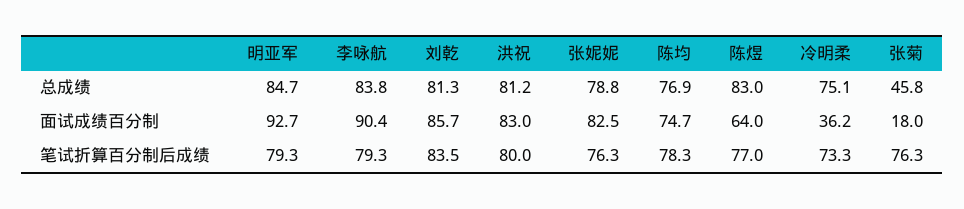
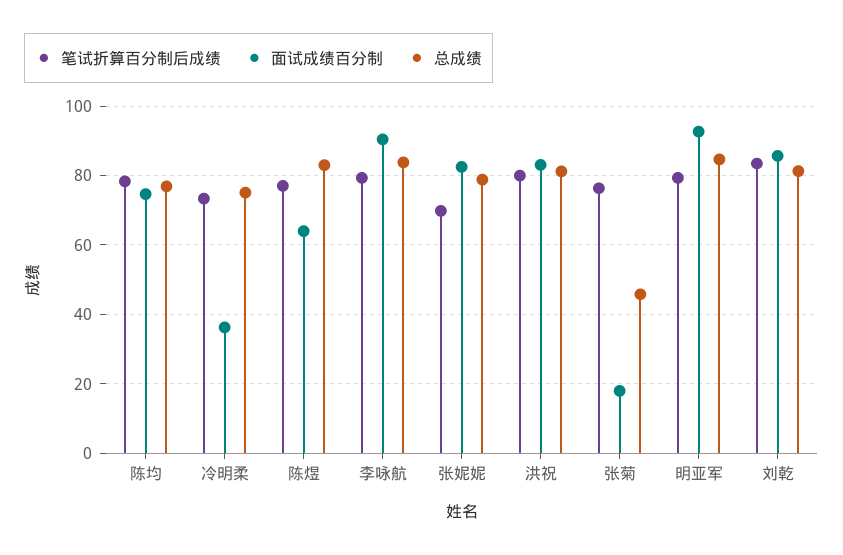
  {
    "总成绩": {
      "明亚军": 84.7,
      "李咏航": 83.8,
      "刘乾": 81.3,
      "洪祝": 81.2,
      "张妮妮": 78.8,
      "陈均": 76.9,
      "陈煜": 83,
      "冷明柔": 75.1,
      "张菊": 45.8
    },
    "面试成绩百分制": {
      "明亚军": 92.7,
      "李咏航": 90.4,
      "刘乾": 85.7,
      "洪祝": 83,
      "张妮妮": 82.5,
      "陈均": 74.7,
      "陈煜": 64,
      "冷明柔": 36.2,
      "张菊": 18
    },
    "笔试折算百分制后成绩": {
      "明亚军": 79.3,
      "李咏航": 79.3,
      "刘乾": 83.5,
      "洪祝": 80,
-     "张妮妮": 76.3,
+     "张妮妮": 70,
      "陈均": 78.3,
      "陈煜": 77,
      "冷明柔": 73.3,
      "张菊": 76.3
    }
  }

